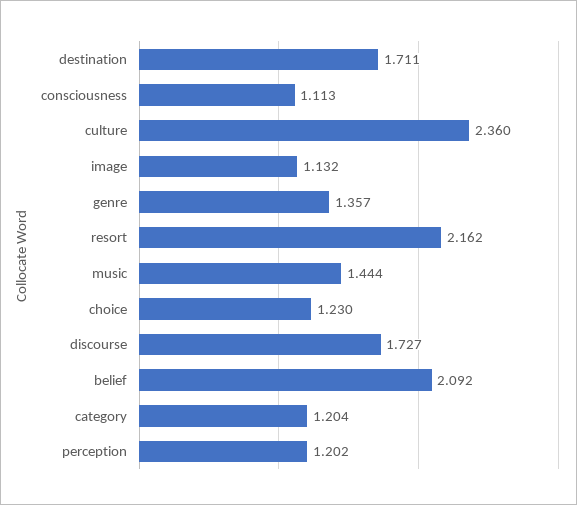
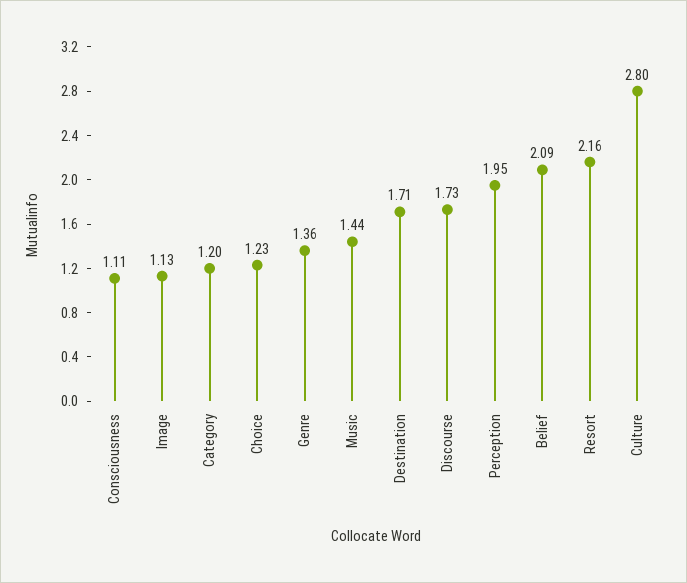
  {
    "destination": 1.711,
    "consciousness": 1.113,
-   "culture": 2.36,
+   "culture": 2.8,
    "image": 1.132,
    "genre": 1.357,
    "resort": 2.162,
    "music": 1.444,
    "choice": 1.23,
    "discourse": 1.727,
    "belief": 2.092,
    "category": 1.204,
-   "perception": 1.202
+   "perception": 1.95
  }

